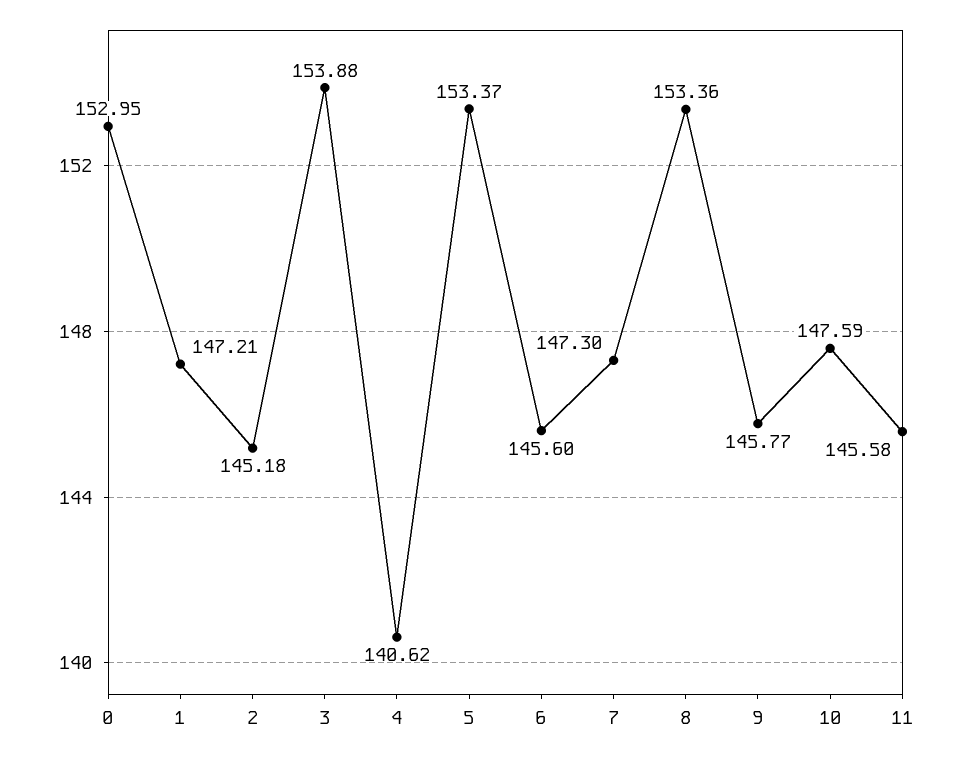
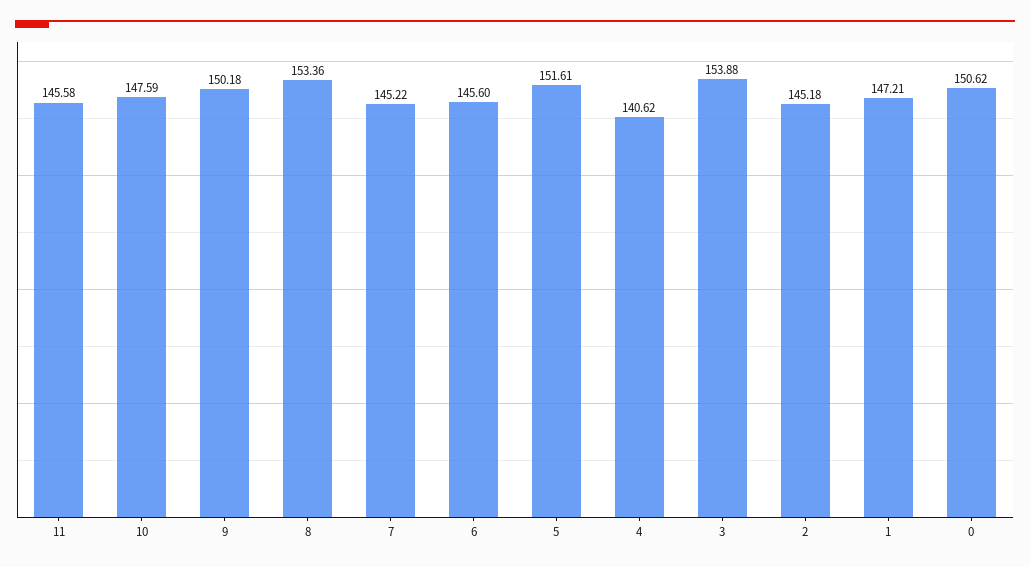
  {
-   "0": 152.95,
+   "0": 150.62,
    "1": 147.21,
    "2": 145.18,
    "3": 153.88,
    "4": 140.62,
-   "5": 153.37,
+   "5": 151.61,
    "6": 145.6,
-   "7": 147.3,
+   "7": 145.22,
    "8": 153.36,
-   "9": 145.77,
+   "9": 150.18,
    "10": 147.59,
    "11": 145.58
  }

